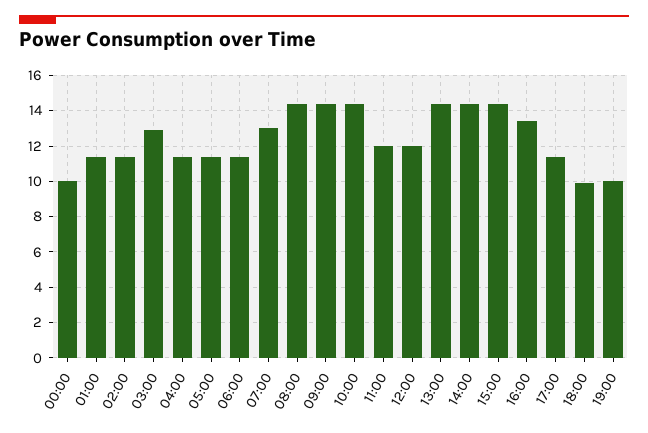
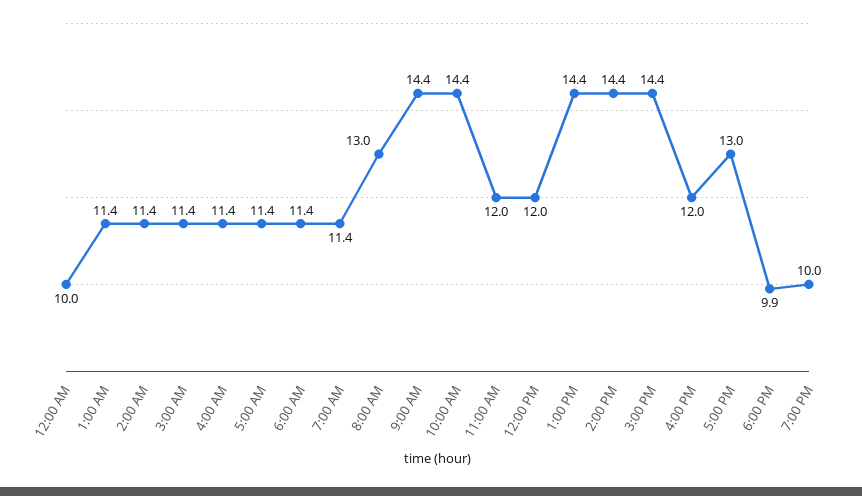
  {
    "00:00": 10,
    "01:00": 11.4,
    "02:00": 11.4,
-   "03:00": 13,
+   "03:00": 11.4,
    "04:00": 11.4,
    "05:00": 11.4,
    "06:00": 11.4,
-   "07:00": 13,
+   "07:00": 11.4,
-   "08:00": 14.5,
+   "08:00": 13,
    "09:00": 14.4,
    "10:00": 14.4,
    "11:00": 12,
    "12:00": 12,
    "13:00": 14.4,
    "14:00": 14.4,
    "15:00": 14.4,
-   "16:00": 13.5,
+   "16:00": 12,
-   "17:00": 11.5,
+   "17:00": 13,
    "18:00": 9.9,
    "19:00": 10
  }

